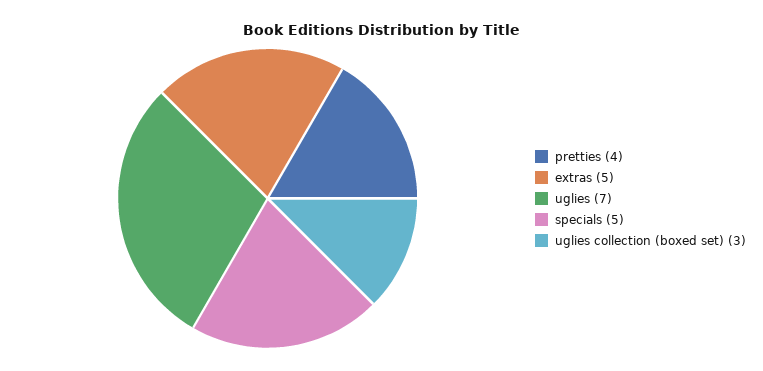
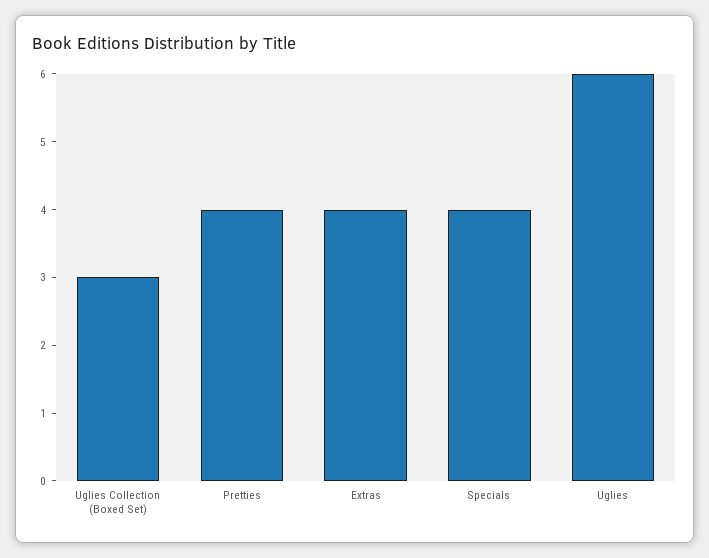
  {
    "pretties": 4,
-   "extras": 5,
+   "extras": 4,
-   "uglies": 7,
+   "uglies": 6,
-   "specials": 5,
+   "specials": 4,
    "uglies collection (boxed set)": 3
  }

